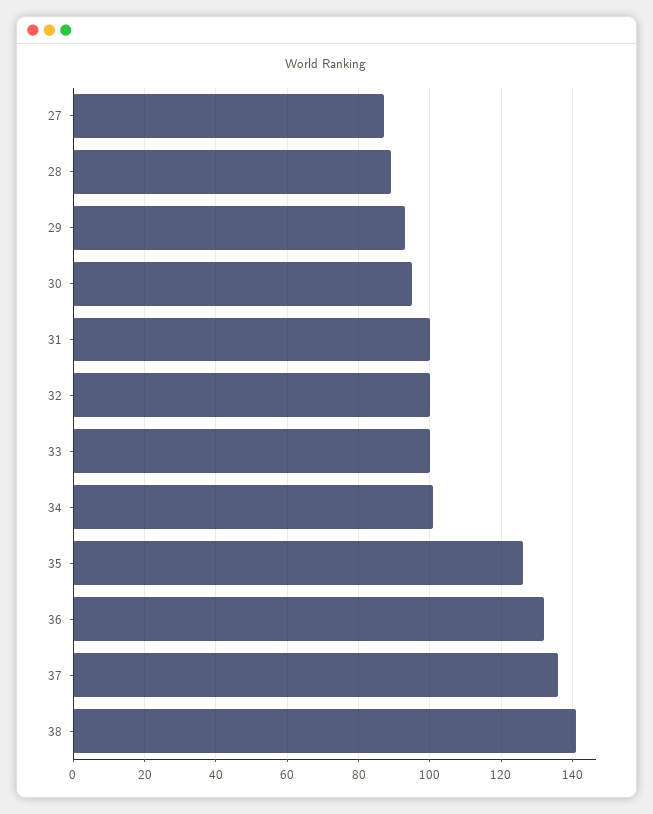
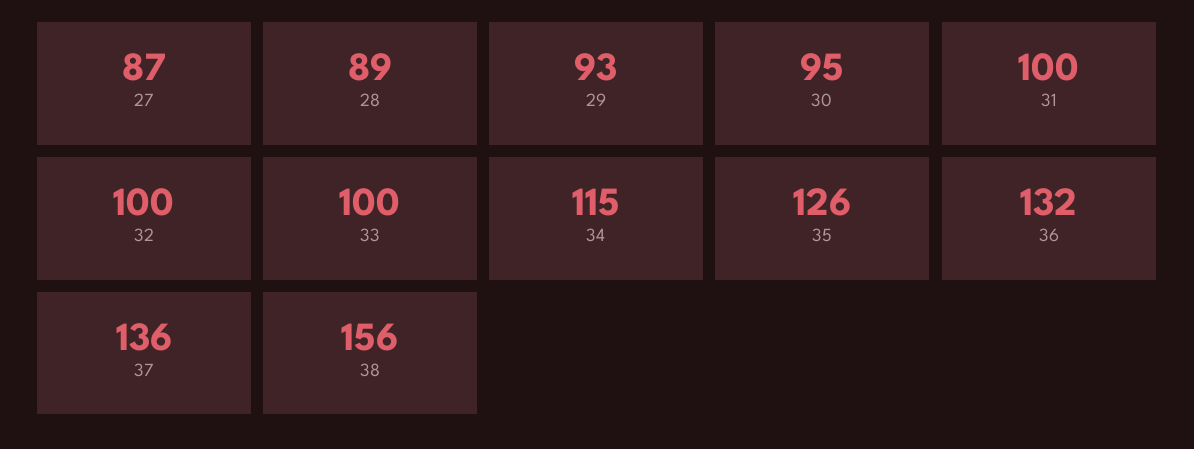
  {
    "27": 87,
    "28": 89,
    "29": 93,
    "30": 95,
    "31": 100,
    "32": 100,
    "33": 100,
-   "34": 100,
+   "34": 115,
    "35": 126,
    "36": 132,
    "37": 136,
-   "38": 140
+   "38": 156
  }

